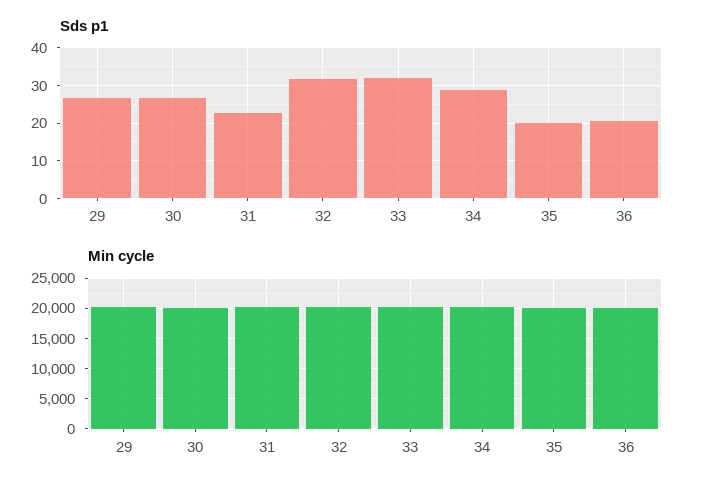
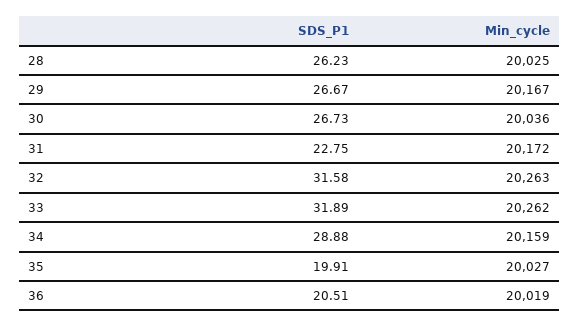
  {
    "Sds p1": {
      "29": 26.67,
      "30": 26.73,
      "31": 22.75,
      "32": 31.58,
      "33": 31.89,
      "34": 28.88,
      "35": 19.91,
-     "36": 20.51
+     "36": 20.51,
+     "28": 26.23
    },
    "Min cycle": {
      "29": 20167,
      "30": 20036,
      "31": 20172,
      "32": 20263,
      "33": 20262,
      "34": 20159,
      "35": 20027,
-     "36": 20019
+     "36": 20019,
+     "28": 20025
    }
  }

